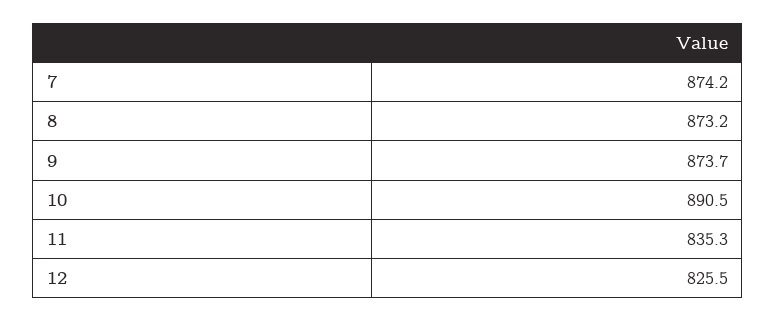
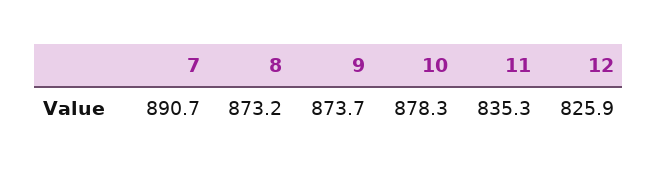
  {
-   "7": 874.2,
+   "7": 890.7,
    "8": 873.2,
    "9": 873.7,
-   "10": 890.5,
+   "10": 878.3,
    "11": 835.3,
-   "12": 825.5
+   "12": 825.9
  }

